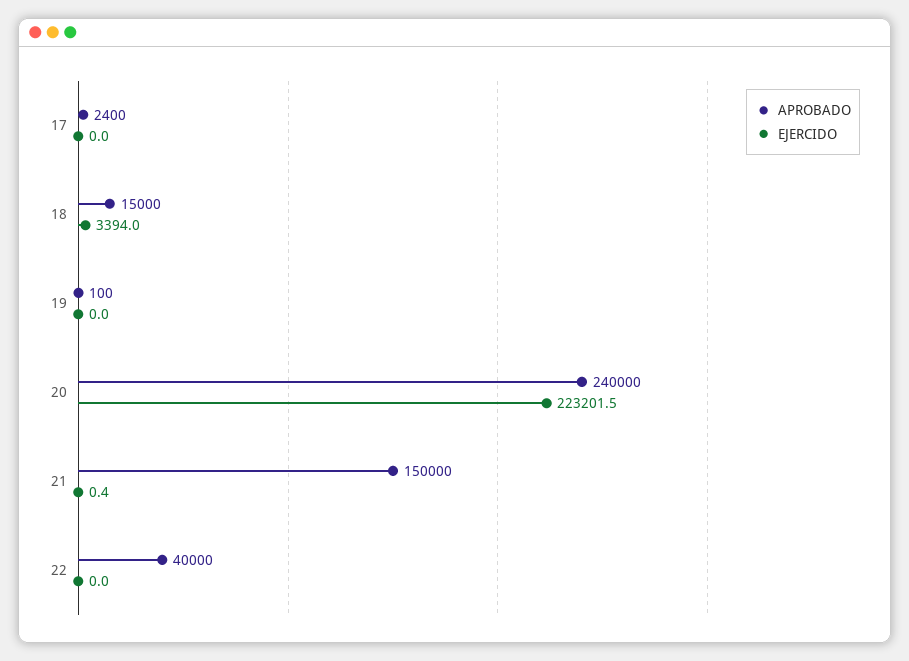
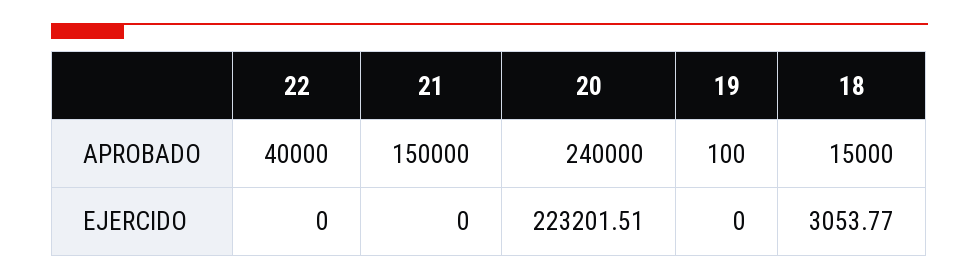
  {
    "APROBADO": {
-     "17": 2400,
      "18": 15000,
      "19": 100,
      "20": 240000,
      "21": 150000,
      "22": 40000
    },
    "EJERCIDO": {
-     "17": 0,
-     "18": 3394,
+     "18": 3053.77,
      "19": 0,
      "20": 223201.51,
-     "21": 0.4,
+     "21": 0,
      "22": 0
    }
  }

